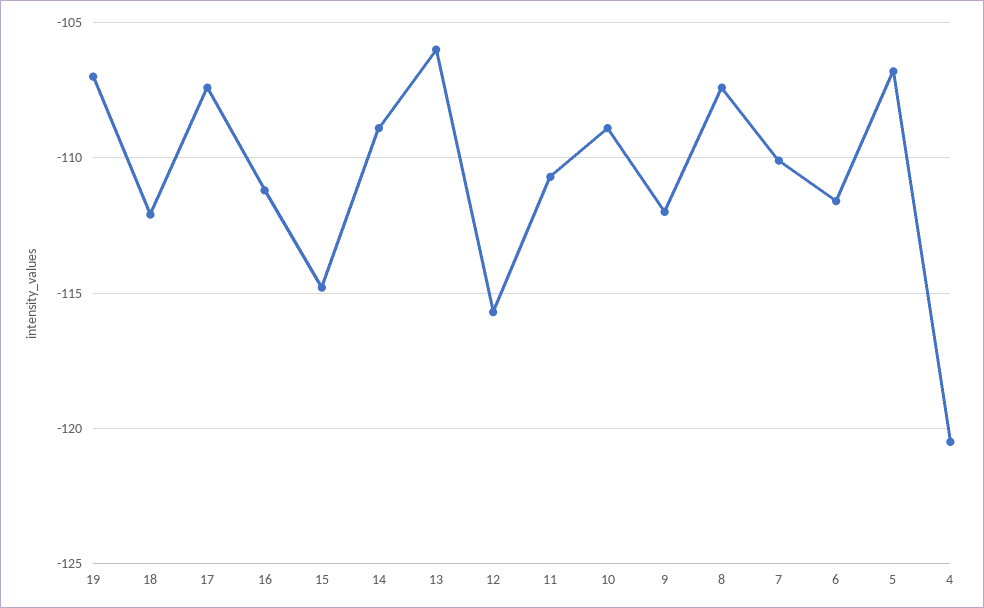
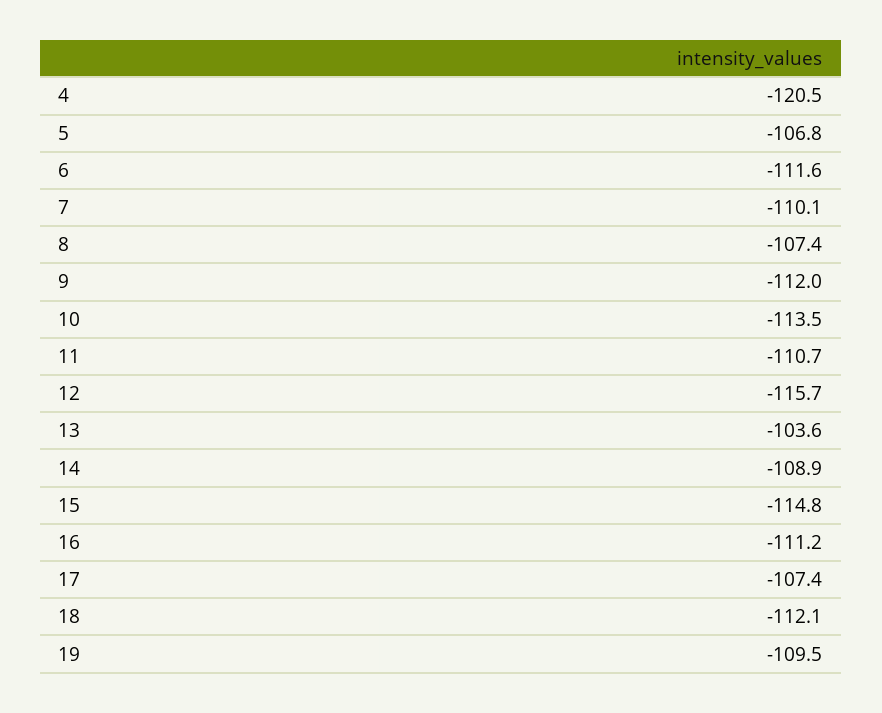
  {
-   "19": -107,
+   "19": -109.5,
    "18": -112.1,
    "17": -107.4,
    "16": -111.2,
    "15": -114.8,
    "14": -108.9,
-   "13": -106,
+   "13": -103.6,
    "12": -115.7,
    "11": -110.7,
-   "10": -109,
+   "10": -113.5,
    "9": -112,
    "8": -107.4,
    "7": -110.1,
    "6": -111.6,
    "5": -106.8,
    "4": -120.5
  }

